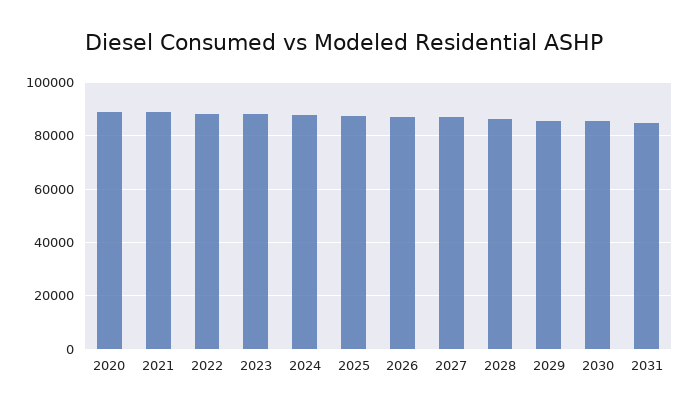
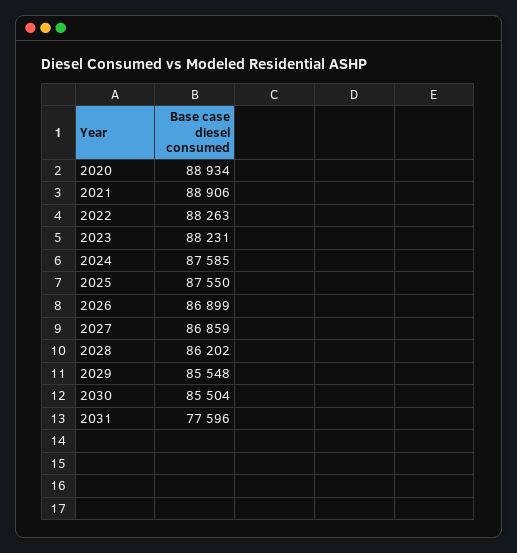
  {
    "2020": 88934,
    "2021": 88906,
    "2022": 88263,
    "2023": 88231,
    "2024": 87585,
    "2025": 87550,
    "2026": 86899,
    "2027": 86859,
    "2028": 86202,
    "2029": 85548,
    "2030": 85504,
-   "2031": 85000
+   "2031": 77596
  }

